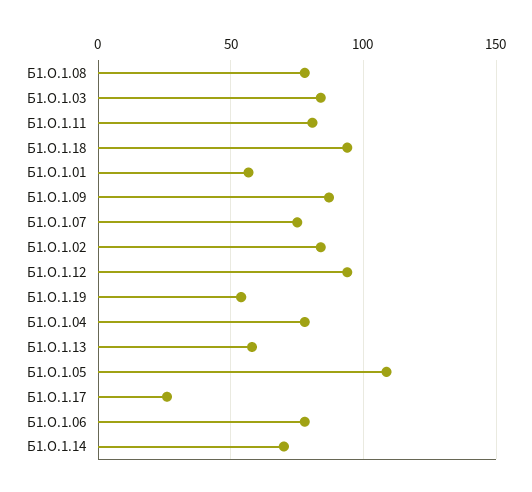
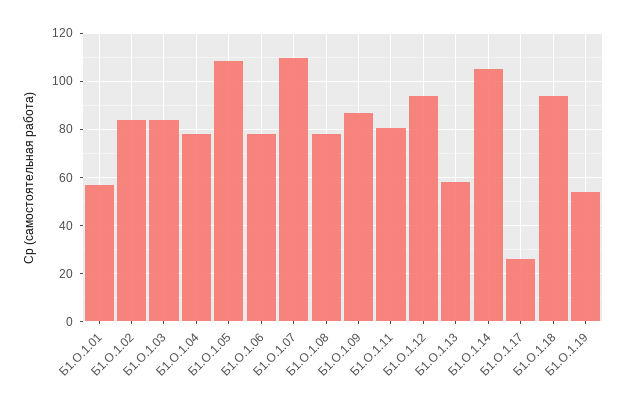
  {
    "Б1.О.1.08": 77.5,
    "Б1.О.1.03": 85,
    "Б1.О.1.11": 80,
    "Б1.О.1.18": 95,
    "Б1.О.1.01": 57.5,
    "Б1.О.1.09": 87.5,
-   "Б1.О.1.07": 75,
+   "Б1.О.1.07": 110,
    "Б1.О.1.02": 85,
    "Б1.О.1.12": 95,
    "Б1.О.1.19": 55,
    "Б1.О.1.04": 77.5,
    "Б1.О.1.13": 57.5,
    "Б1.О.1.05": 107.5,
    "Б1.О.1.17": 25,
    "Б1.О.1.06": 77.5,
-   "Б1.О.1.14": 70
+   "Б1.О.1.14": 105
  }

